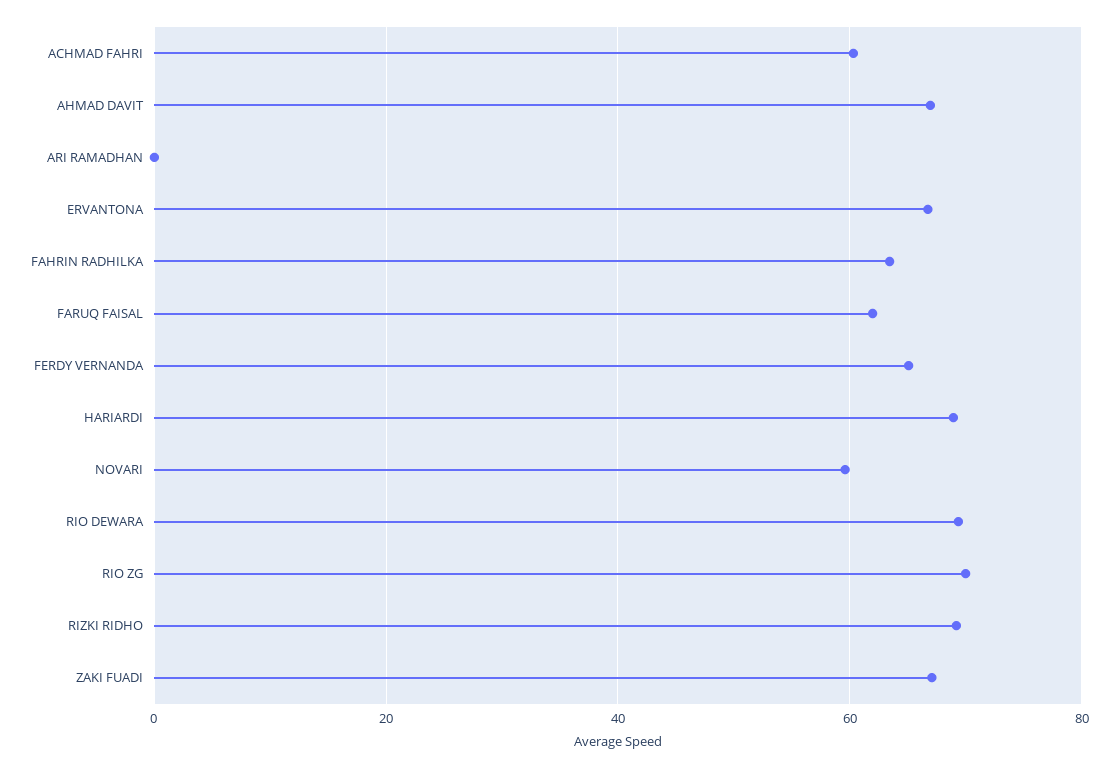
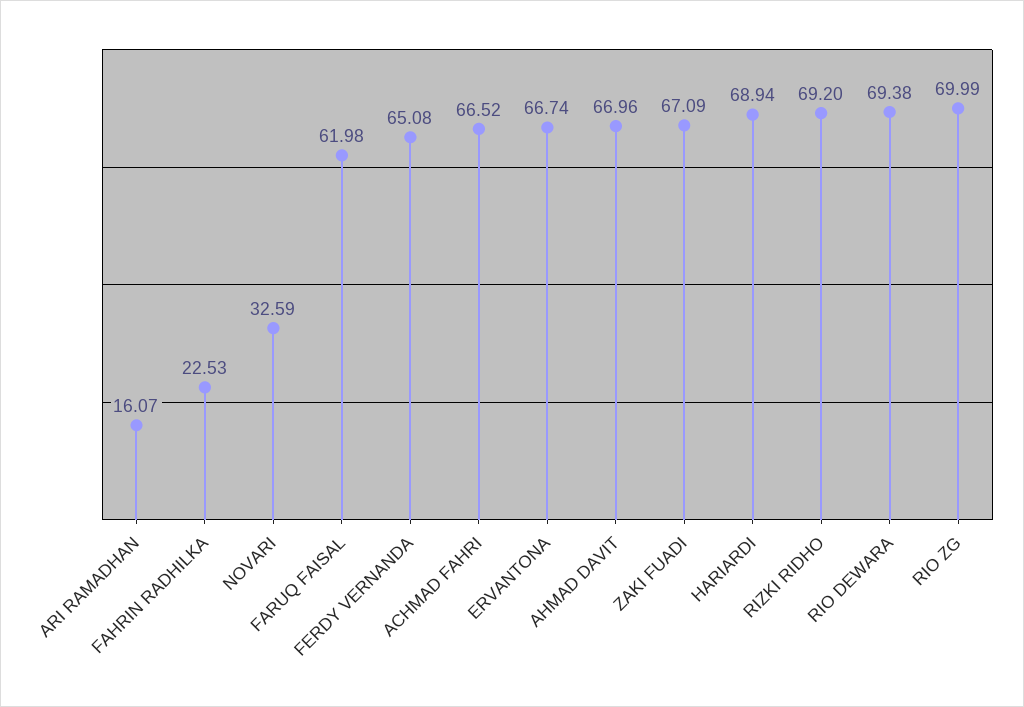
  {
-   "ACHMAD FAHRI": 60,
+   "ACHMAD FAHRI": 66.52,
    "AHMAD DAVIT": 66.96,
-   "ARI RAMADHAN": 0,
+   "ARI RAMADHAN": 16.07,
    "ERVANTONA": 66.74,
-   "FAHRIN RADHILKA": 64,
+   "FAHRIN RADHILKA": 22.53,
    "FARUQ FAISAL": 61.98,
    "FERDY VERNANDA": 65.08,
    "HARIARDI": 68.94,
-   "NOVARI": 60,
+   "NOVARI": 32.59,
    "RIO DEWARA": 69.38,
    "RIO ZG": 69.99,
    "RIZKI RIDHO": 69.2,
    "ZAKI FUADI": 67.09
  }

